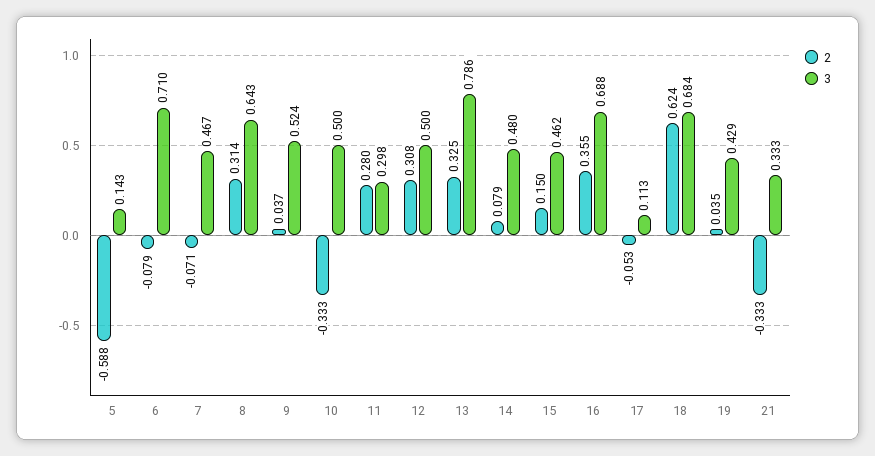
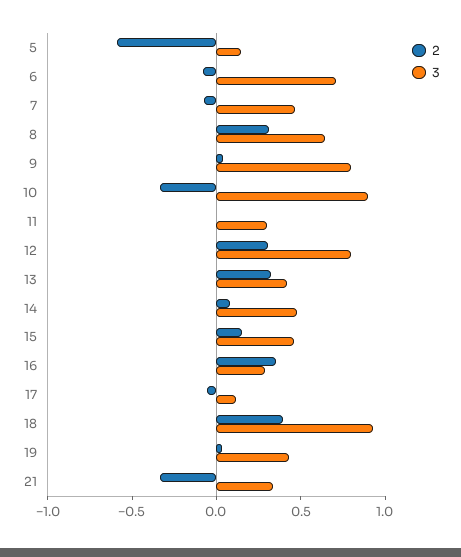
  {
    "2": {
      "5": -0.588,
      "6": -0.079,
      "7": -0.071,
      "8": 0.314,
      "9": 0.037,
      "10": -0.333,
-     "11": 0.28,
+     "11": 0,
      "12": 0.308,
      "13": 0.325,
      "14": 0.079,
      "15": 0.15,
      "16": 0.355,
      "17": -0.053,
-     "18": 0.624,
+     "18": 0.4,
      "19": 0.035,
      "21": -0.333
    },
    "3": {
      "5": 0.143,
      "6": 0.71,
      "7": 0.467,
      "8": 0.643,
-     "9": 0.524,
+     "9": 0.8,
-     "10": 0.5,
+     "10": 0.9,
      "11": 0.298,
-     "12": 0.5,
+     "12": 0.8,
-     "13": 0.786,
+     "13": 0.4,
      "14": 0.48,
      "15": 0.462,
-     "16": 0.688,
+     "16": 0.3,
      "17": 0.113,
-     "18": 0.684,
+     "18": 0.9,
      "19": 0.429,
      "21": 0.333
    }
  }

